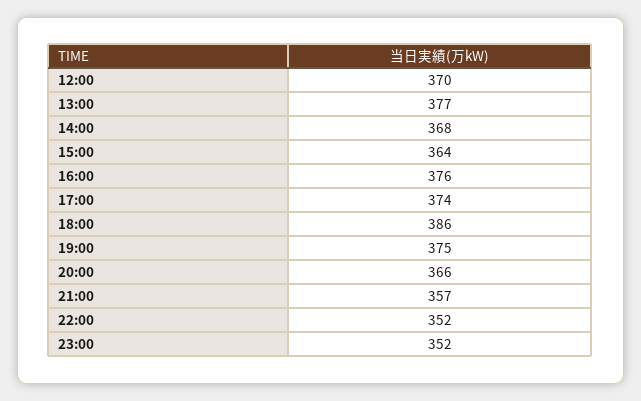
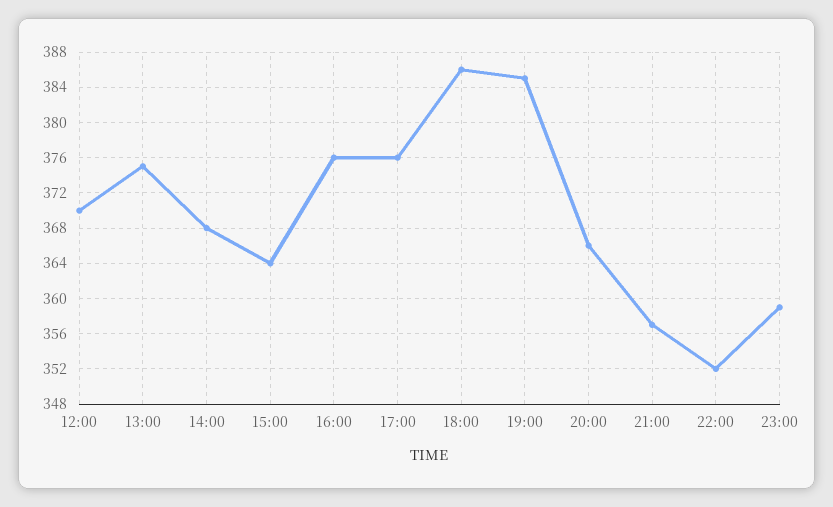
  {
    "12:00": 370,
-   "13:00": 377,
+   "13:00": 375,
    "14:00": 368,
    "15:00": 364,
    "16:00": 376,
-   "17:00": 374,
+   "17:00": 376,
    "18:00": 386,
-   "19:00": 375,
+   "19:00": 385,
    "20:00": 366,
    "21:00": 357,
    "22:00": 352,
-   "23:00": 352
+   "23:00": 359
  }

